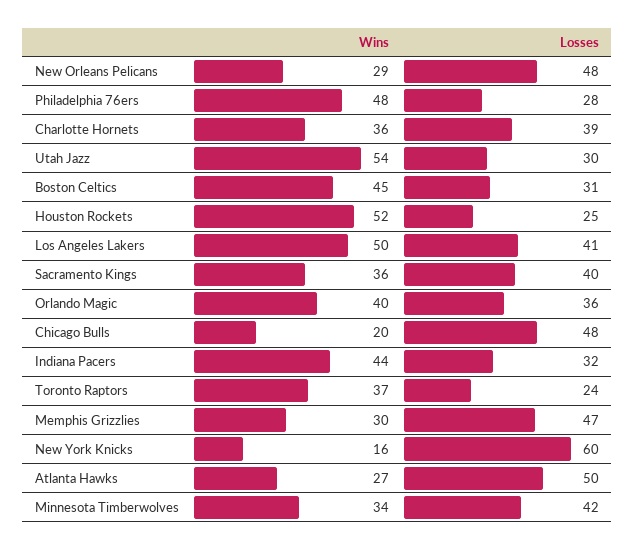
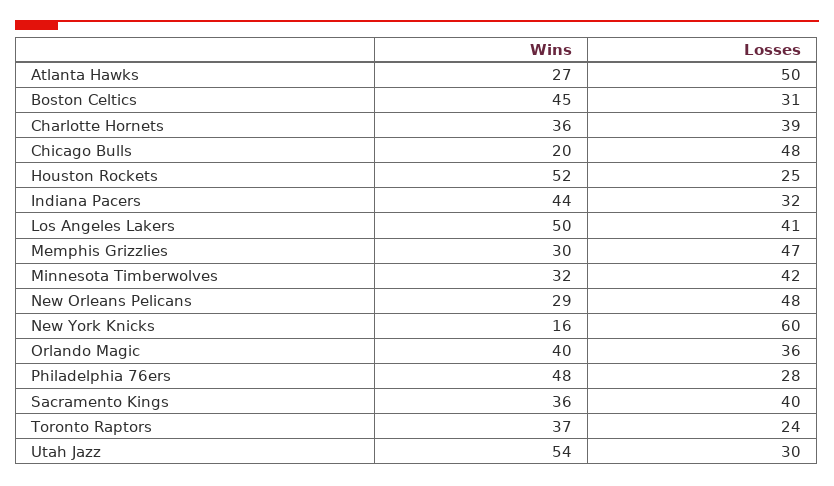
  {
    "Wins": {
      "New Orleans Pelicans": 29,
      "Philadelphia 76ers": 48,
      "Charlotte Hornets": 36,
      "Utah Jazz": 54,
      "Boston Celtics": 45,
      "Houston Rockets": 52,
      "Los Angeles Lakers": 50,
      "Sacramento Kings": 36,
      "Orlando Magic": 40,
      "Chicago Bulls": 20,
      "Indiana Pacers": 44,
      "Toronto Raptors": 37,
      "Memphis Grizzlies": 30,
      "New York Knicks": 16,
      "Atlanta Hawks": 27,
-     "Minnesota Timberwolves": 34
+     "Minnesota Timberwolves": 32
    },
    "Losses": {
      "New Orleans Pelicans": 48,
      "Philadelphia 76ers": 28,
      "Charlotte Hornets": 39,
      "Utah Jazz": 30,
      "Boston Celtics": 31,
      "Houston Rockets": 25,
      "Los Angeles Lakers": 41,
      "Sacramento Kings": 40,
      "Orlando Magic": 36,
      "Chicago Bulls": 48,
      "Indiana Pacers": 32,
      "Toronto Raptors": 24,
      "Memphis Grizzlies": 47,
      "New York Knicks": 60,
      "Atlanta Hawks": 50,
      "Minnesota Timberwolves": 42
    }
  }

